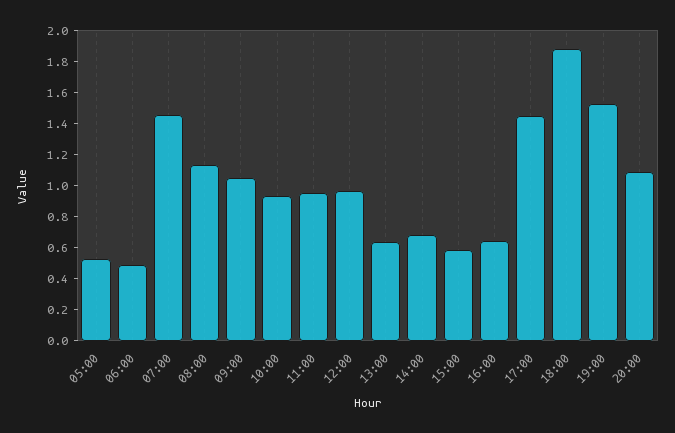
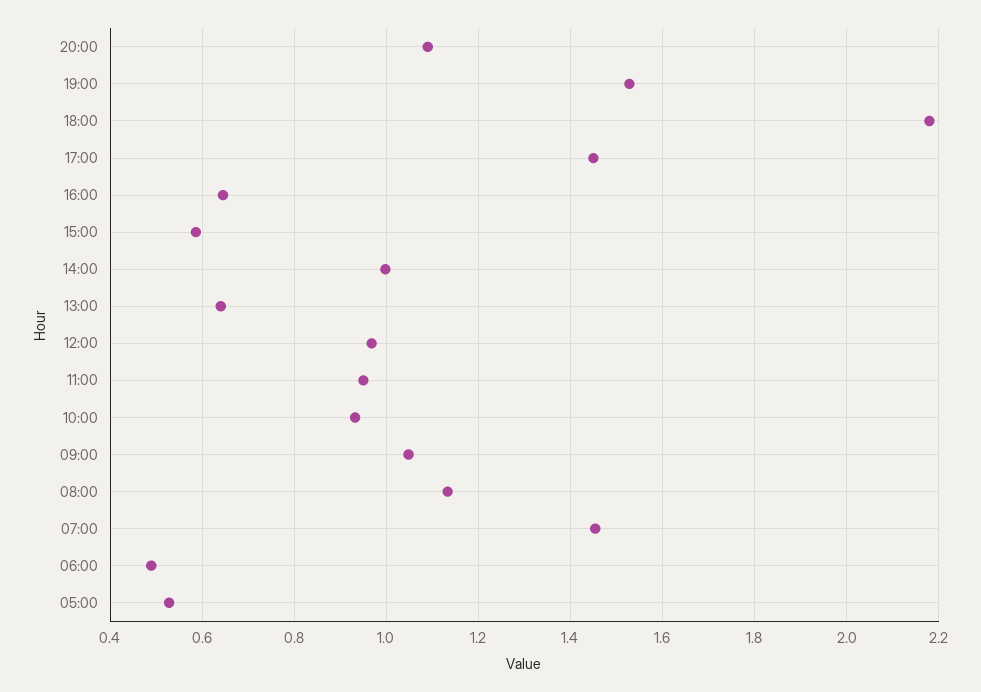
  {
    "05:00": 0.52,
    "06:00": 0.48,
    "07:00": 1.46,
    "08:00": 1.14,
    "09:00": 1.04,
    "10:00": 0.94,
    "11:00": 0.96,
    "12:00": 0.96,
    "13:00": 0.64,
-   "14:00": 0.7,
+   "14:00": 1,
    "15:00": 0.58,
    "16:00": 0.64,
    "17:00": 1.46,
-   "18:00": 1.9,
+   "18:00": 2.18,
    "19:00": 1.52,
    "20:00": 1.1
  }

